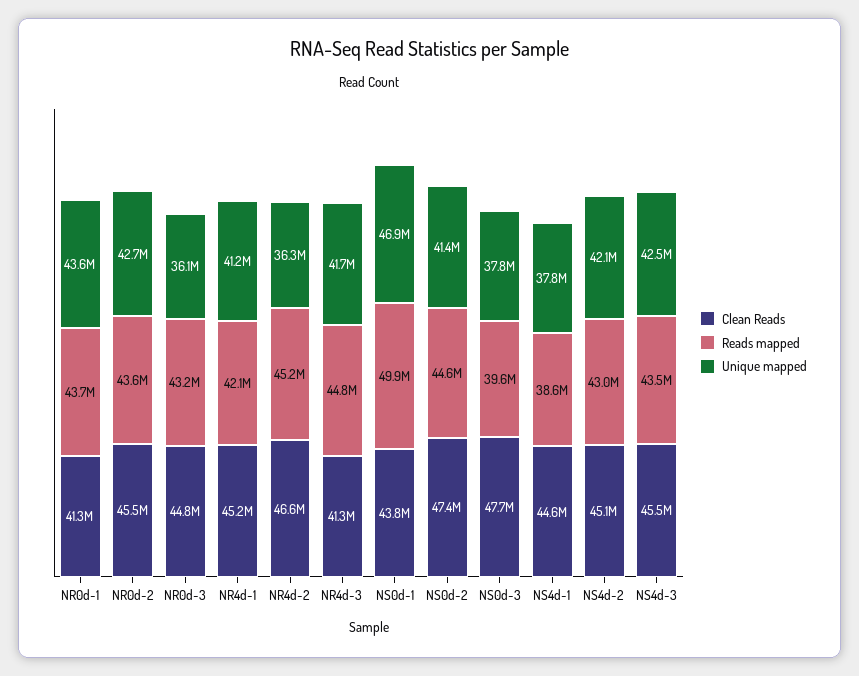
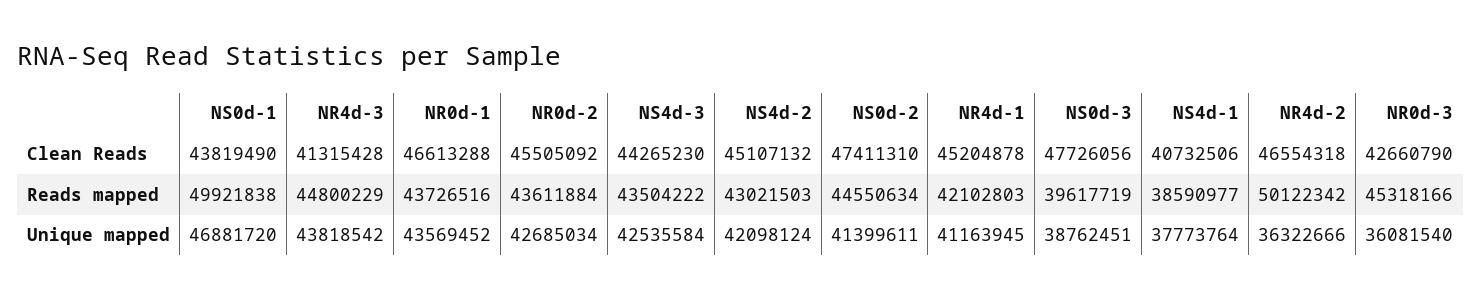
  {
    "Clean Reads": {
-     "NR0d-1": 41300000,
+     "NR0d-1": 46613288,
      "NR0d-2": 45505092,
-     "NR0d-3": 44800000,
+     "NR0d-3": 42660790,
      "NR4d-1": 45204878,
      "NR4d-2": 46554318,
      "NR4d-3": 41315428,
      "NS0d-1": 43819490,
      "NS0d-2": 47411310,
      "NS0d-3": 47726056,
-     "NS4d-1": 44600000,
+     "NS4d-1": 40732506,
      "NS4d-2": 45107132,
-     "NS4d-3": 45500000
+     "NS4d-3": 44265230
    },
    "Reads mapped": {
      "NR0d-1": 43726516,
      "NR0d-2": 43611884,
-     "NR0d-3": 43200000,
+     "NR0d-3": 45318166,
      "NR4d-1": 42102803,
-     "NR4d-2": 45200000,
+     "NR4d-2": 50122342,
      "NR4d-3": 44800229,
      "NS0d-1": 49921838,
      "NS0d-2": 44550634,
      "NS0d-3": 39617719,
      "NS4d-1": 38590977,
      "NS4d-2": 43021503,
      "NS4d-3": 43504222
    },
    "Unique mapped": {
      "NR0d-1": 43569452,
      "NR0d-2": 42685034,
      "NR0d-3": 36081540,
      "NR4d-1": 41163945,
      "NR4d-2": 36322666,
-     "NR4d-3": 41700000,
+     "NR4d-3": 43818542,
      "NS0d-1": 46881720,
      "NS0d-2": 41399611,
-     "NS0d-3": 37800000,
+     "NS0d-3": 38762451,
      "NS4d-1": 37773764,
      "NS4d-2": 42098124,
      "NS4d-3": 42535584
    }
  }

